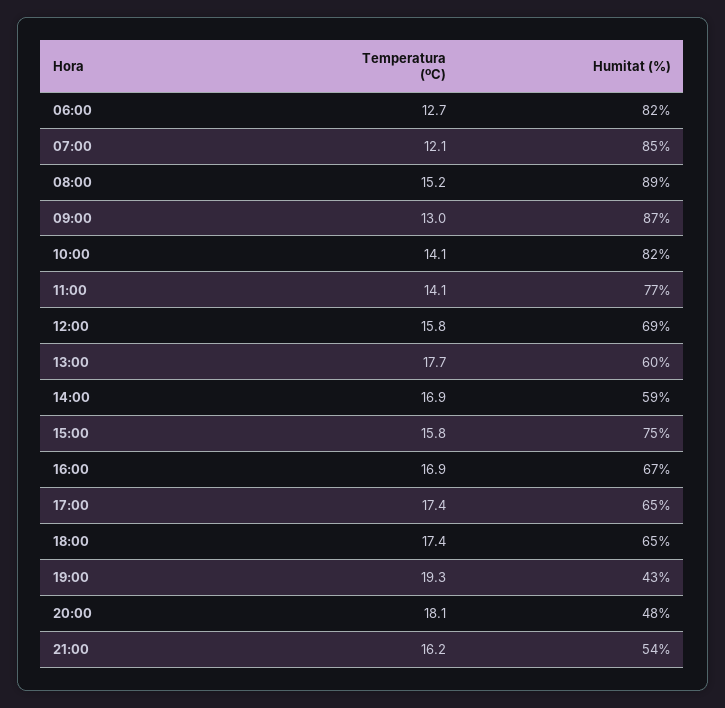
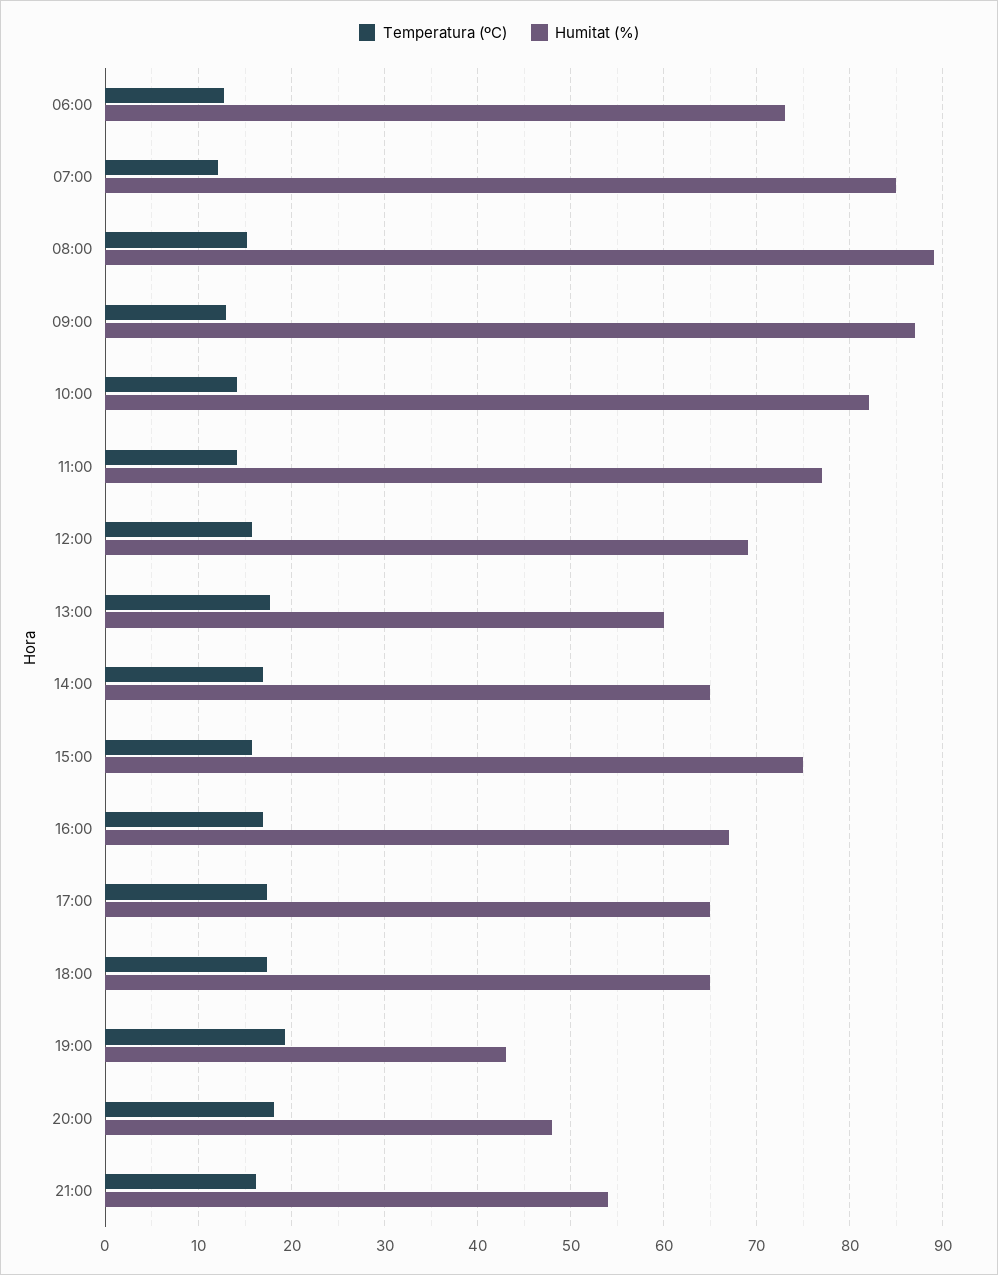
  {
    "Temperatura (ºC)": {
      "06:00": 12.7,
      "07:00": 12.1,
      "08:00": 15.2,
      "09:00": 13,
      "10:00": 14.1,
      "11:00": 14.1,
      "12:00": 15.8,
      "13:00": 17.7,
      "14:00": 16.9,
      "15:00": 15.8,
      "16:00": 16.9,
      "17:00": 17.4,
      "18:00": 17.4,
      "19:00": 19.3,
      "20:00": 18.1,
      "21:00": 16.2
    },
    "Humitat (%)": {
-     "06:00": 82,
+     "06:00": 73,
      "07:00": 85,
      "08:00": 89,
      "09:00": 87,
      "10:00": 82,
      "11:00": 77,
      "12:00": 69,
      "13:00": 60,
-     "14:00": 59,
+     "14:00": 65,
      "15:00": 75,
      "16:00": 67,
      "17:00": 65,
      "18:00": 65,
      "19:00": 43,
      "20:00": 48,
      "21:00": 54
    }
  }

